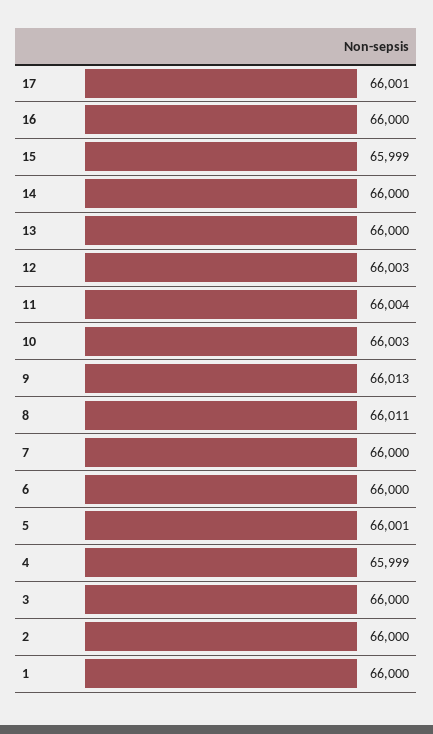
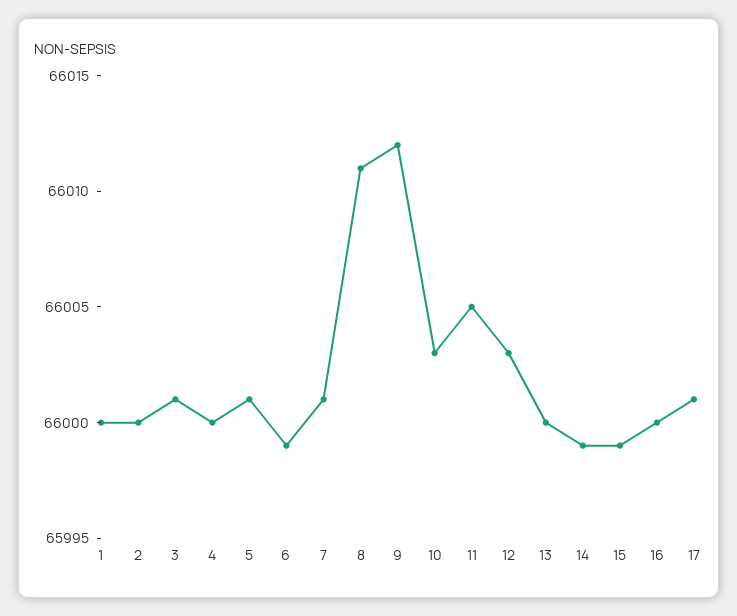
  {
    "17": 66001,
    "16": 66000,
    "15": 65999,
-   "14": 66000,
+   "14": 65999,
    "13": 66000,
    "12": 66003,
-   "11": 66004,
+   "11": 66005,
    "10": 66003,
-   "9": 66013,
+   "9": 66012,
    "8": 66011,
-   "7": 66000,
+   "7": 66001,
-   "6": 66000,
+   "6": 65999,
    "5": 66001,
-   "4": 65999,
+   "4": 66000,
-   "3": 66000,
+   "3": 66001,
    "2": 66000,
    "1": 66000
  }

